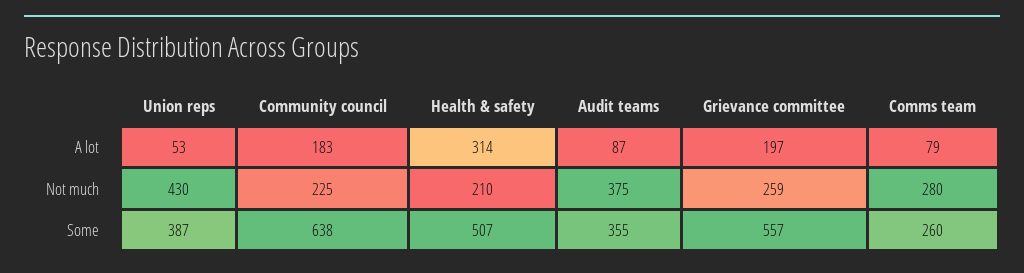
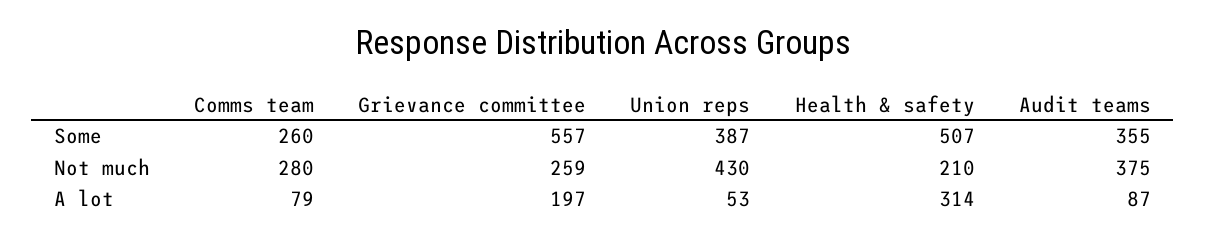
  {
    "Union reps": {
      "A lot": 53,
      "Not much": 430,
      "Some": 387
    },
-   "Community council": {
-     "A lot": 183,
-     "Not much": 225,
-     "Some": 638
-   },
    "Health & safety": {
      "A lot": 314,
      "Not much": 210,
      "Some": 507
    },
    "Audit teams": {
      "A lot": 87,
      "Not much": 375,
      "Some": 355
    },
    "Grievance committee": {
      "A lot": 197,
      "Not much": 259,
      "Some": 557
    },
    "Comms team": {
      "A lot": 79,
      "Not much": 280,
      "Some": 260
    }
  }

